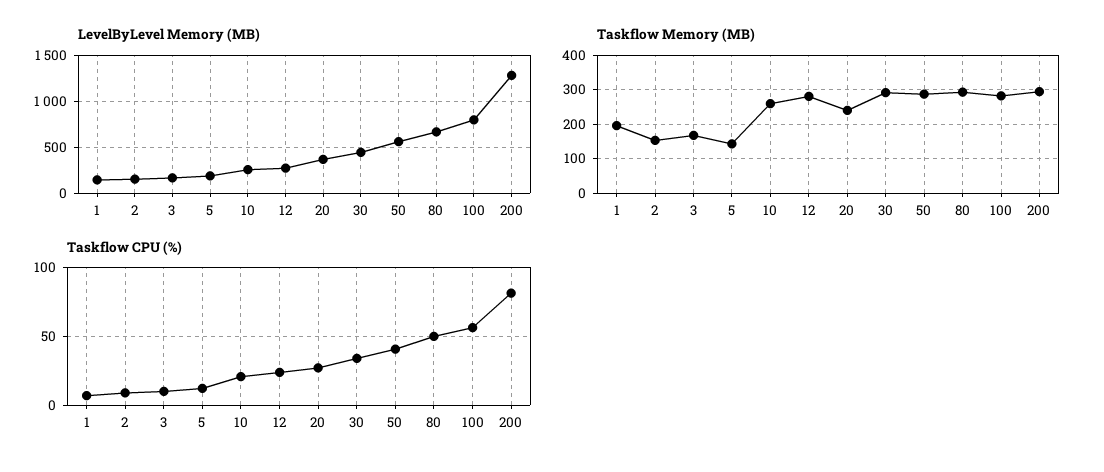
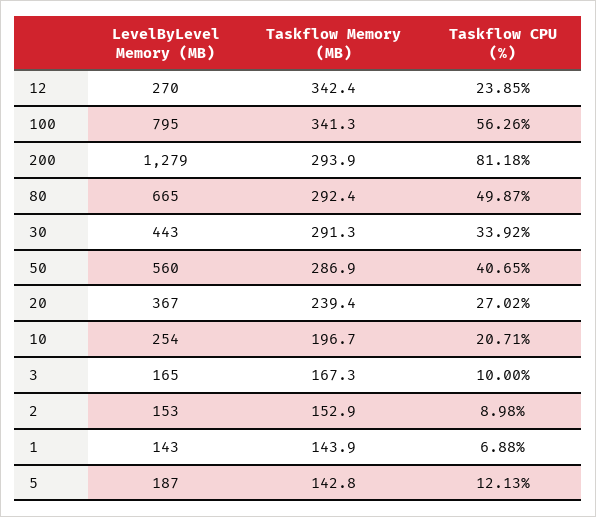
  {
    "LevelByLevel Memory (MB)": {
      "1": 143,
      "2": 153,
      "3": 165,
      "5": 187,
      "10": 254,
      "12": 270,
      "20": 367,
      "30": 443,
      "50": 560,
      "80": 665,
      "100": 795,
      "200": 1279
    },
    "Taskflow Memory (MB)": {
-     "1": 200,
+     "1": 143.9,
      "2": 152.9,
      "3": 167.3,
      "5": 142.8,
-     "10": 260,
+     "10": 196.7,
-     "12": 280,
+     "12": 342.4,
      "20": 239.4,
      "30": 291.3,
      "50": 286.9,
      "80": 292.4,
-     "100": 280,
+     "100": 341.3,
      "200": 293.9
    },
    "Taskflow CPU (%)": {
      "1": 6.88,
      "2": 8.98,
      "3": 10,
      "5": 12.13,
      "10": 20.71,
      "12": 23.85,
      "20": 27.02,
      "30": 33.92,
      "50": 40.65,
      "80": 49.87,
      "100": 56.26,
      "200": 81.18
    }
  }

